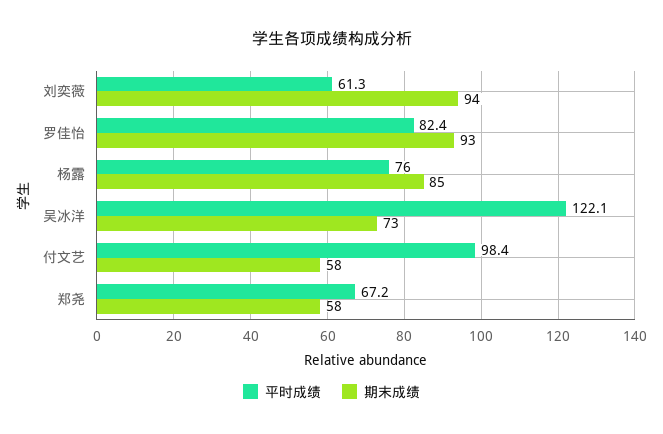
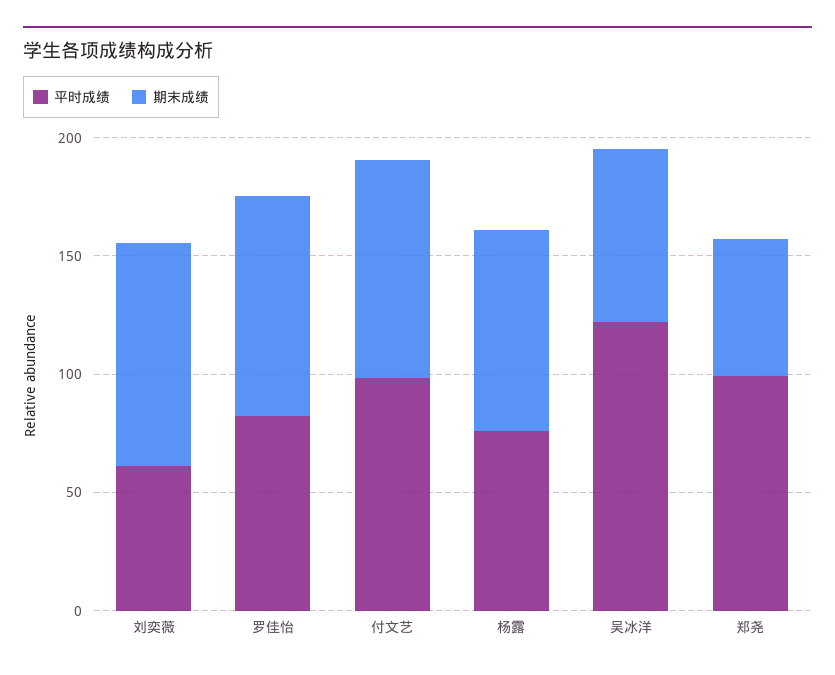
  {
    "平时成绩": {
      "刘奕薇": 61.3,
      "罗佳怡": 82.4,
      "杨露": 76,
      "吴冰洋": 122.1,
      "付文艺": 98.4,
-     "郑尧": 67.2
+     "郑尧": 100
    },
    "期末成绩": {
      "刘奕薇": 94,
      "罗佳怡": 93,
      "杨露": 85,
      "吴冰洋": 73,
-     "付文艺": 58,
+     "付文艺": 90,
      "郑尧": 58
    }
  }

